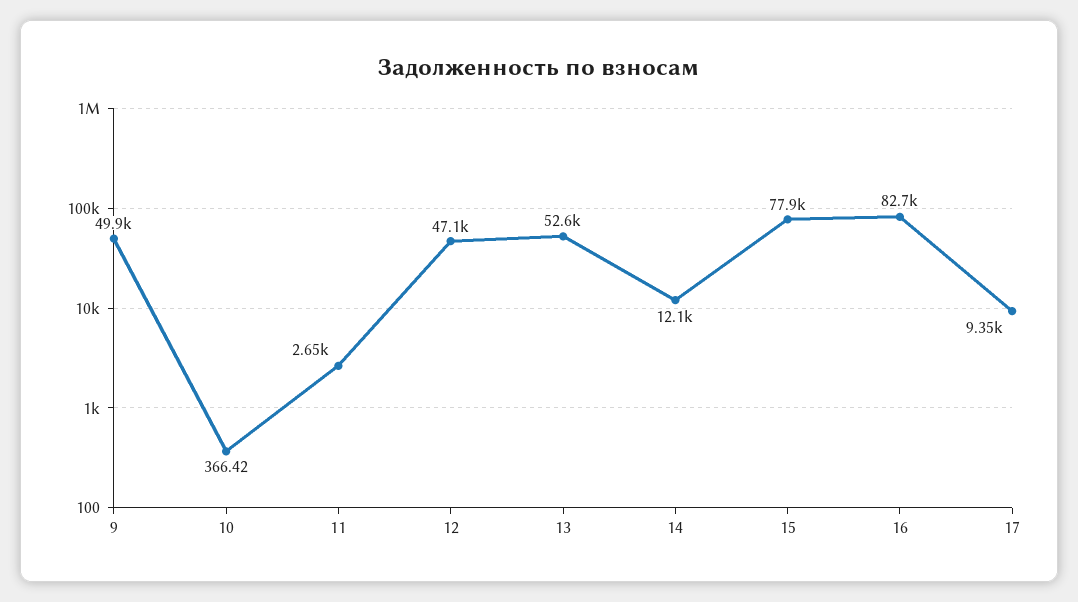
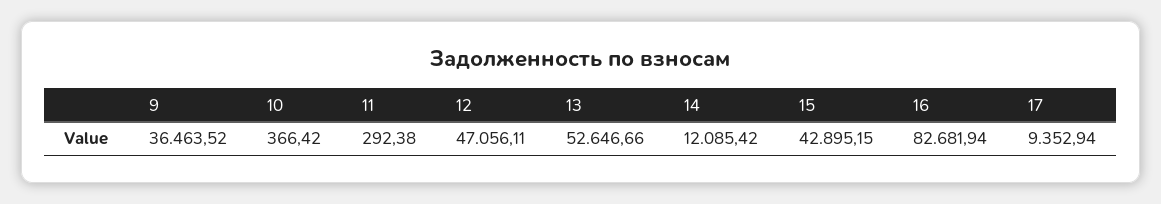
  {
-   "9": 49900,
+   "9": 36463.52,
    "10": 366.42,
-   "11": 2650,
+   "11": 292.38,
    "12": 47056.11,
    "13": 52646.66,
    "14": 12085.42,
-   "15": 77900,
+   "15": 42895.15,
    "16": 82681.94,
    "17": 9352.94
  }

